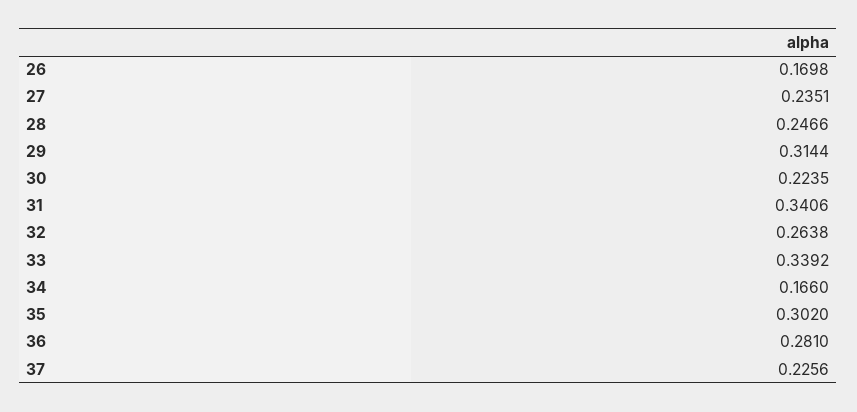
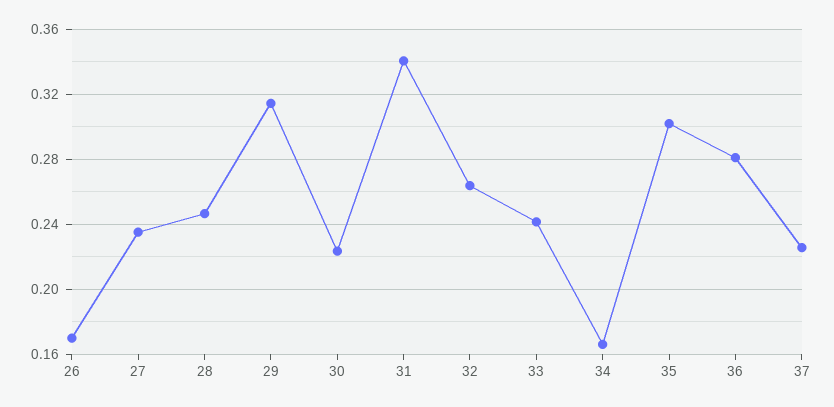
  {
    "26": 0.1698,
    "27": 0.2351,
    "28": 0.2466,
    "29": 0.3144,
    "30": 0.2235,
    "31": 0.3406,
    "32": 0.2638,
-   "33": 0.3392,
+   "33": 0.24,
    "34": 0.166,
    "35": 0.302,
    "36": 0.281,
    "37": 0.2256
  }

